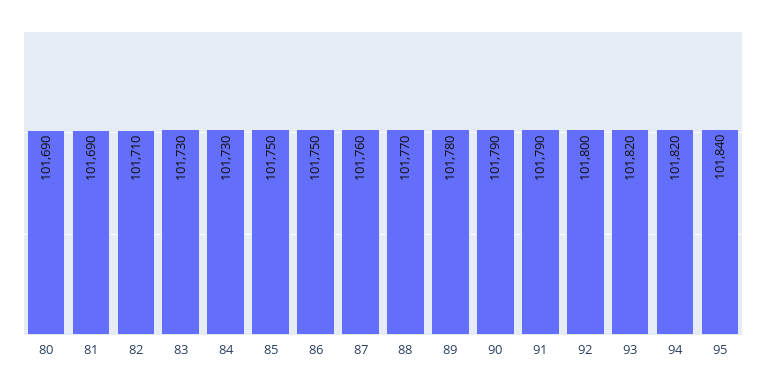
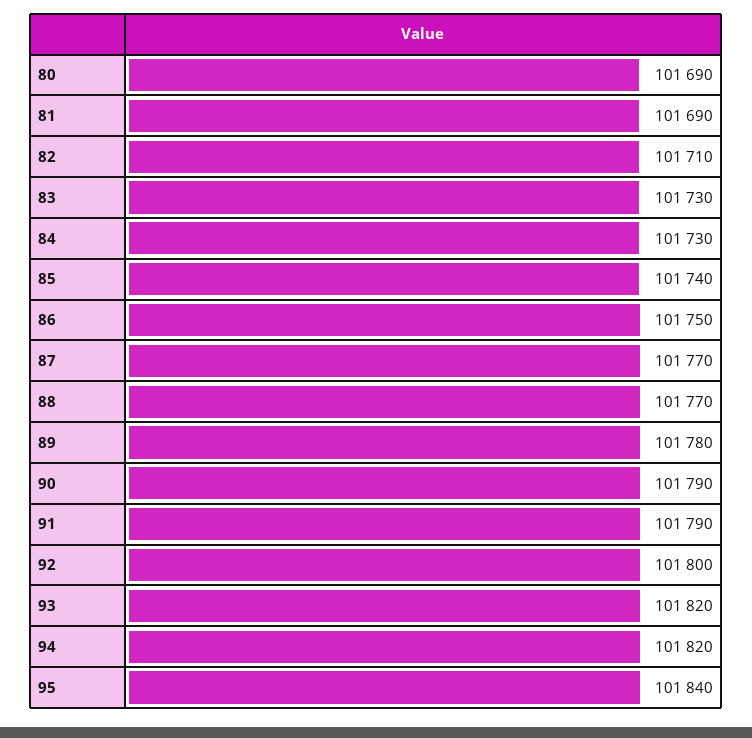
  {
    "80": 101690,
    "81": 101690,
    "82": 101710,
    "83": 101730,
    "84": 101730,
-   "85": 101750,
+   "85": 101740,
    "86": 101750,
-   "87": 101760,
+   "87": 101770,
    "88": 101770,
    "89": 101780,
    "90": 101790,
    "91": 101790,
    "92": 101800,
    "93": 101820,
    "94": 101820,
    "95": 101840
  }

